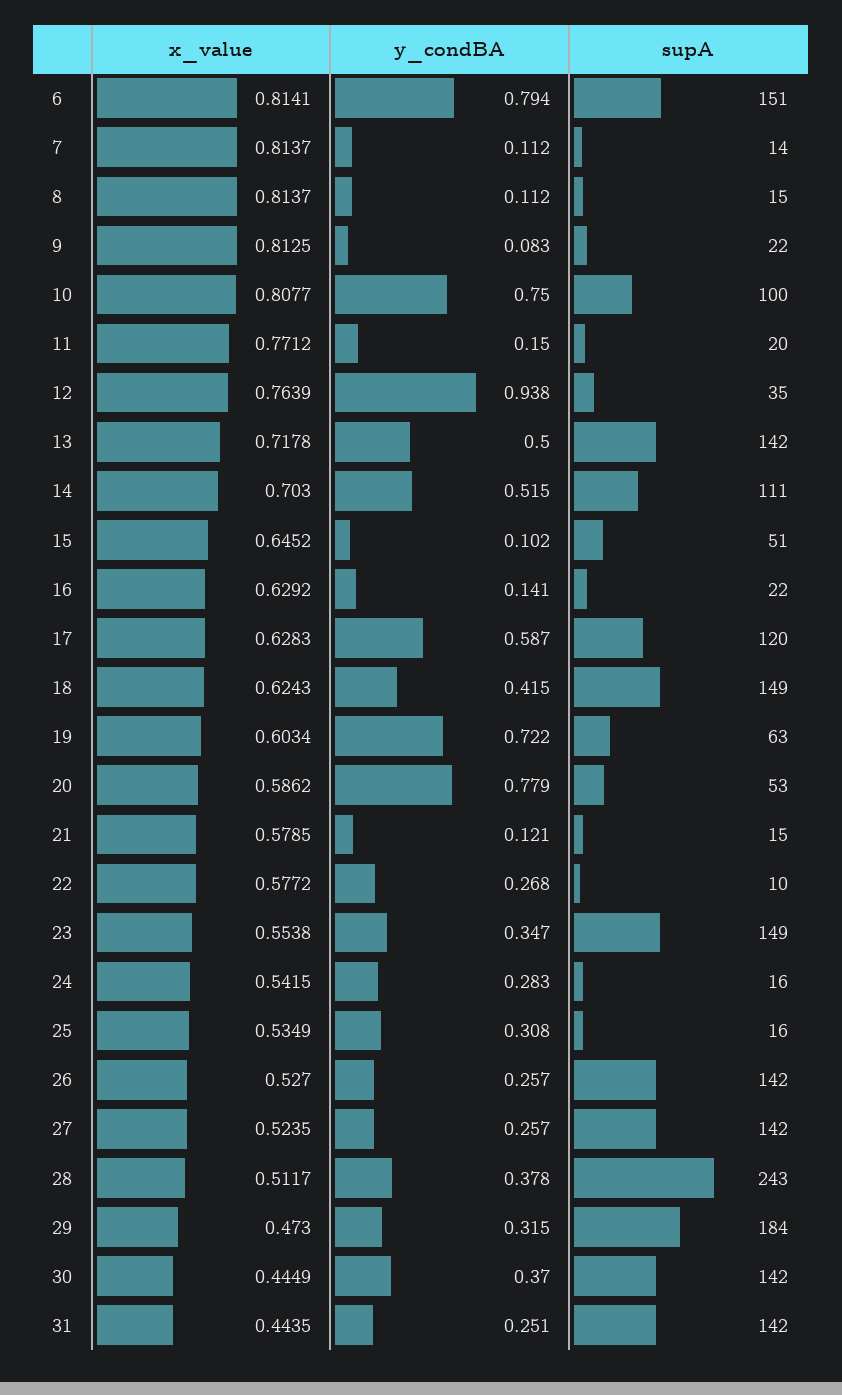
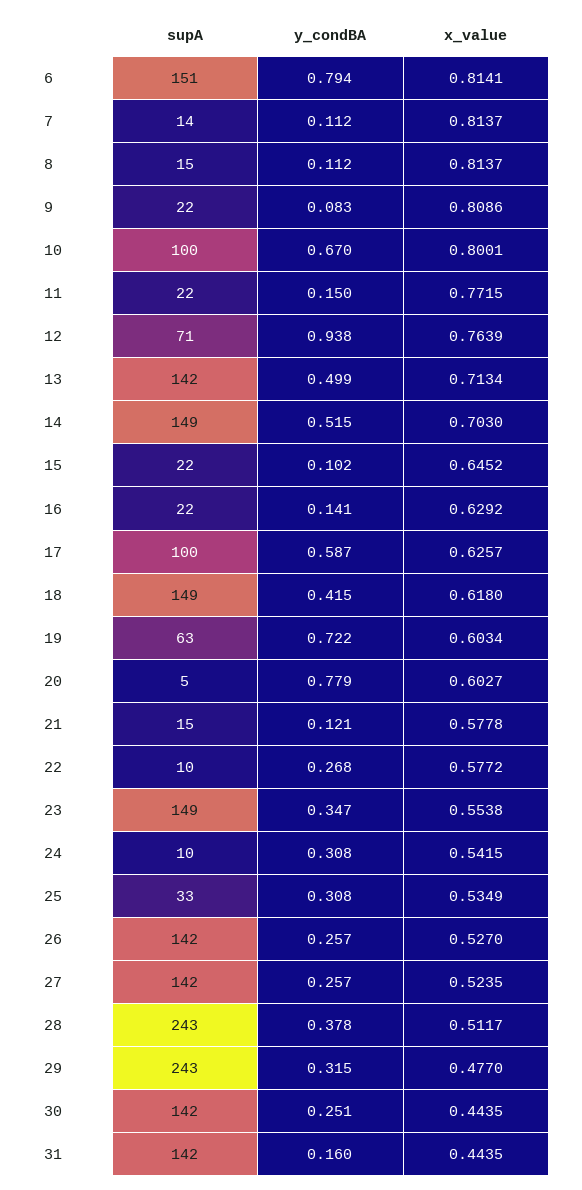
  {
    "x_value": {
      "6": 0.8141,
      "7": 0.8137,
      "8": 0.8137,
-     "9": 0.8125,
+     "9": 0.8086,
-     "10": 0.8077,
+     "10": 0.8001,
-     "11": 0.7712,
+     "11": 0.7715,
      "12": 0.7639,
-     "13": 0.7178,
+     "13": 0.7134,
      "14": 0.703,
      "15": 0.6452,
      "16": 0.6292,
-     "17": 0.6283,
+     "17": 0.6257,
-     "18": 0.6243,
+     "18": 0.618,
      "19": 0.6034,
-     "20": 0.5862,
+     "20": 0.6027,
-     "21": 0.5785,
+     "21": 0.5778,
      "22": 0.5772,
      "23": 0.5538,
      "24": 0.5415,
      "25": 0.5349,
      "26": 0.527,
      "27": 0.5235,
      "28": 0.5117,
-     "29": 0.473,
+     "29": 0.477,
-     "30": 0.4449,
+     "30": 0.4435,
      "31": 0.4435
    },
    "y_condBA": {
      "6": 0.794,
      "7": 0.112,
      "8": 0.112,
      "9": 0.083,
-     "10": 0.75,
+     "10": 0.67,
      "11": 0.15,
      "12": 0.938,
-     "13": 0.5,
+     "13": 0.499,
      "14": 0.515,
      "15": 0.102,
      "16": 0.141,
      "17": 0.587,
      "18": 0.415,
      "19": 0.722,
      "20": 0.779,
      "21": 0.121,
      "22": 0.268,
      "23": 0.347,
-     "24": 0.283,
+     "24": 0.308,
      "25": 0.308,
      "26": 0.257,
      "27": 0.257,
      "28": 0.378,
      "29": 0.315,
-     "30": 0.37,
+     "30": 0.251,
-     "31": 0.251
+     "31": 0.16
    },
    "supA": {
      "6": 151,
      "7": 14,
      "8": 15,
      "9": 22,
      "10": 100,
-     "11": 20,
+     "11": 22,
-     "12": 35,
+     "12": 71,
      "13": 142,
-     "14": 111,
+     "14": 149,
-     "15": 51,
+     "15": 22,
      "16": 22,
-     "17": 120,
+     "17": 100,
      "18": 149,
      "19": 63,
-     "20": 53,
+     "20": 5,
      "21": 15,
      "22": 10,
      "23": 149,
-     "24": 16,
+     "24": 10,
-     "25": 16,
+     "25": 33,
      "26": 142,
      "27": 142,
      "28": 243,
-     "29": 184,
+     "29": 243,
      "30": 142,
      "31": 142
    }
  }

